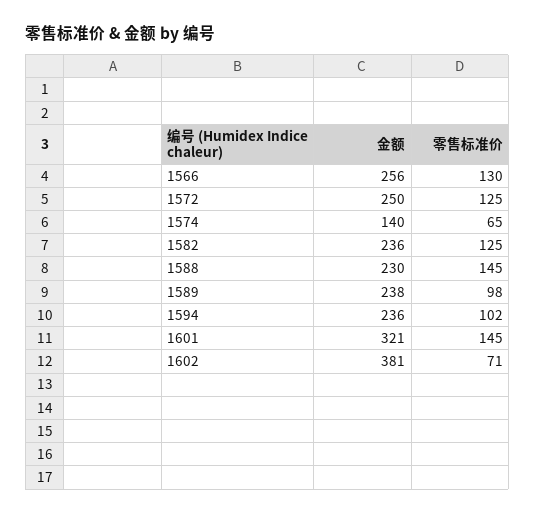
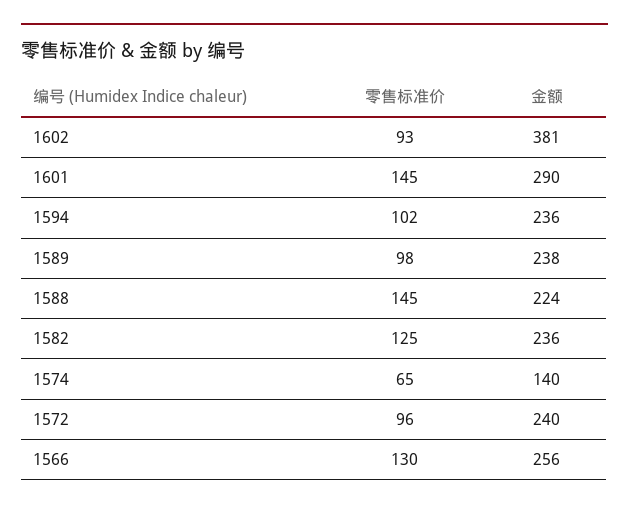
  {
    "金额": {
      "1566": 256,
-     "1572": 250,
+     "1572": 240,
      "1574": 140,
      "1582": 236,
-     "1588": 230,
+     "1588": 224,
      "1589": 238,
      "1594": 236,
-     "1601": 321,
+     "1601": 290,
      "1602": 381
    },
    "零售标准价": {
      "1566": 130,
-     "1572": 125,
+     "1572": 96,
      "1574": 65,
      "1582": 125,
      "1588": 145,
      "1589": 98,
      "1594": 102,
      "1601": 145,
-     "1602": 71
+     "1602": 93
    }
  }

